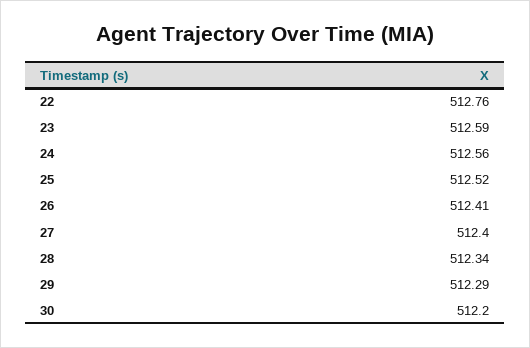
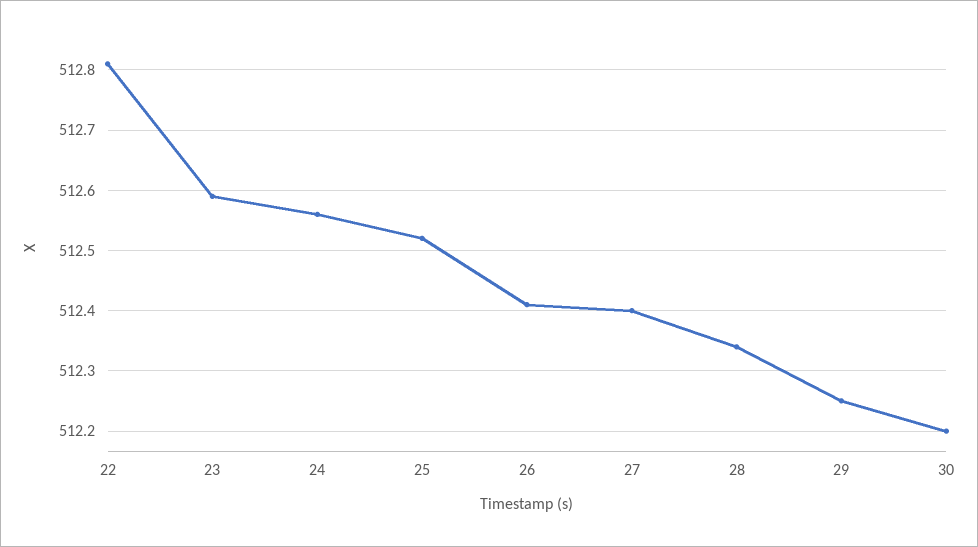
  {
-   "22": 512.76,
+   "22": 512.81,
    "23": 512.59,
    "24": 512.56,
    "25": 512.52,
    "26": 512.41,
    "27": 512.4,
    "28": 512.34,
-   "29": 512.29,
+   "29": 512.25,
    "30": 512.2
  }

